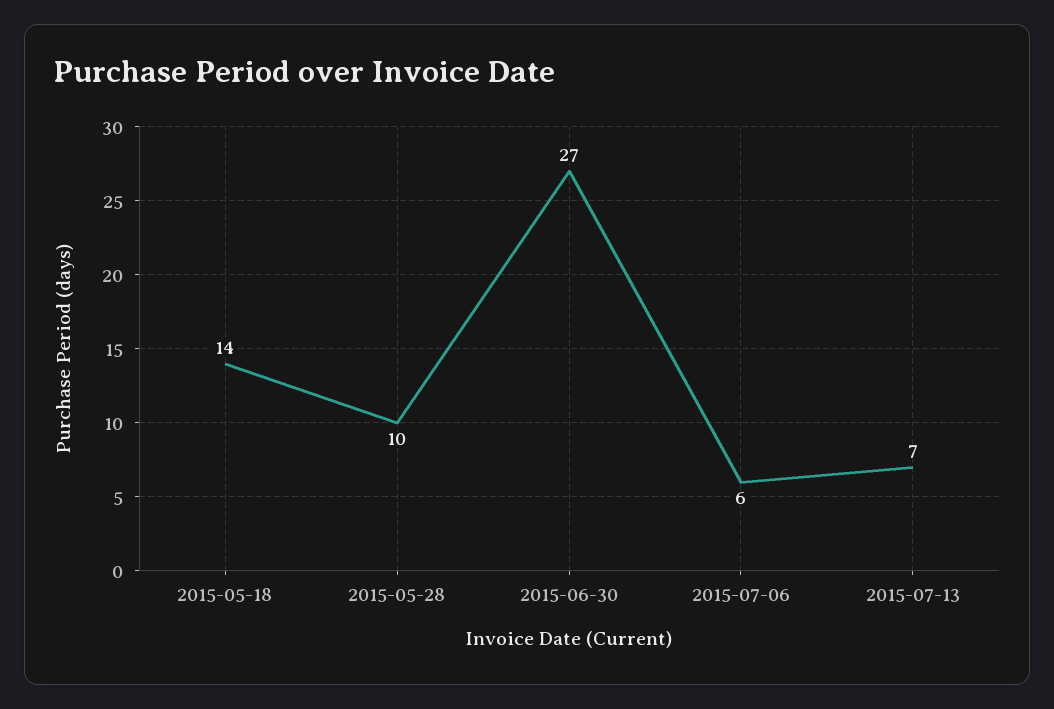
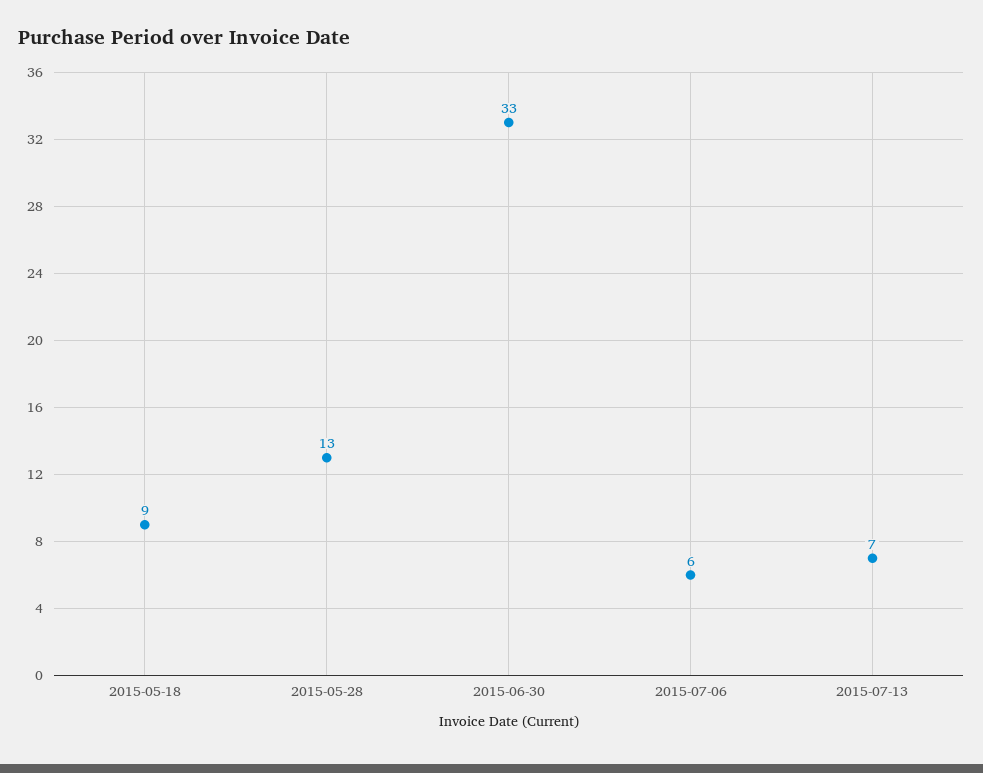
  {
-   "2015-05-18": 14,
+   "2015-05-18": 9,
-   "2015-05-28": 10,
+   "2015-05-28": 13,
-   "2015-06-30": 27,
+   "2015-06-30": 33,
    "2015-07-06": 6,
    "2015-07-13": 7
  }

